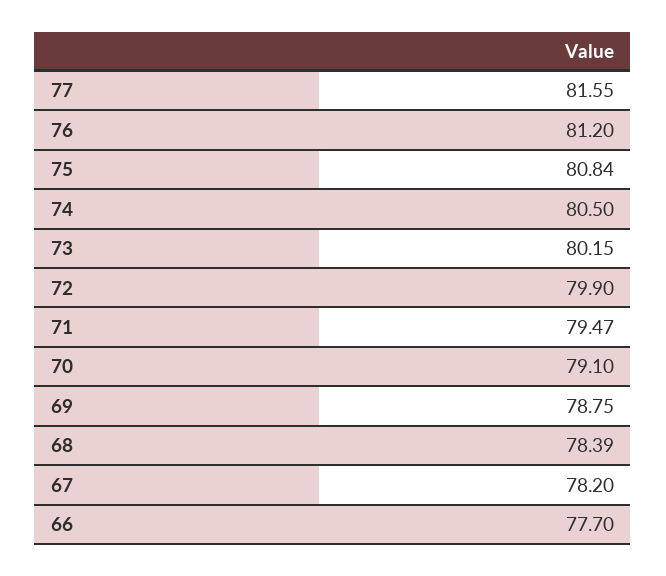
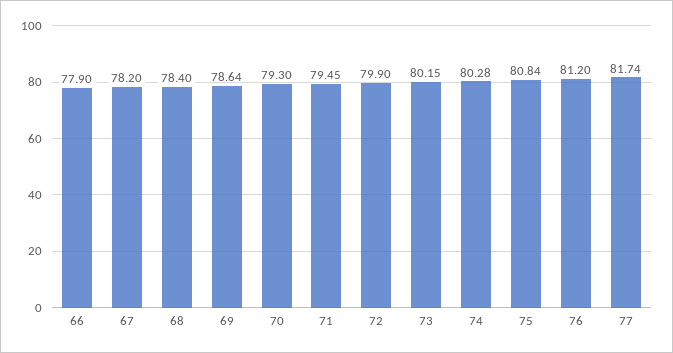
  {
-   "77": 81.55,
+   "77": 81.74,
    "76": 81.2,
    "75": 80.84,
-   "74": 80.5,
+   "74": 80.28,
    "73": 80.15,
    "72": 79.9,
-   "71": 79.47,
+   "71": 79.45,
-   "70": 79.1,
+   "70": 79.3,
-   "69": 78.75,
+   "69": 78.64,
-   "68": 78.39,
+   "68": 78.4,
    "67": 78.2,
-   "66": 77.7
+   "66": 77.9
  }

